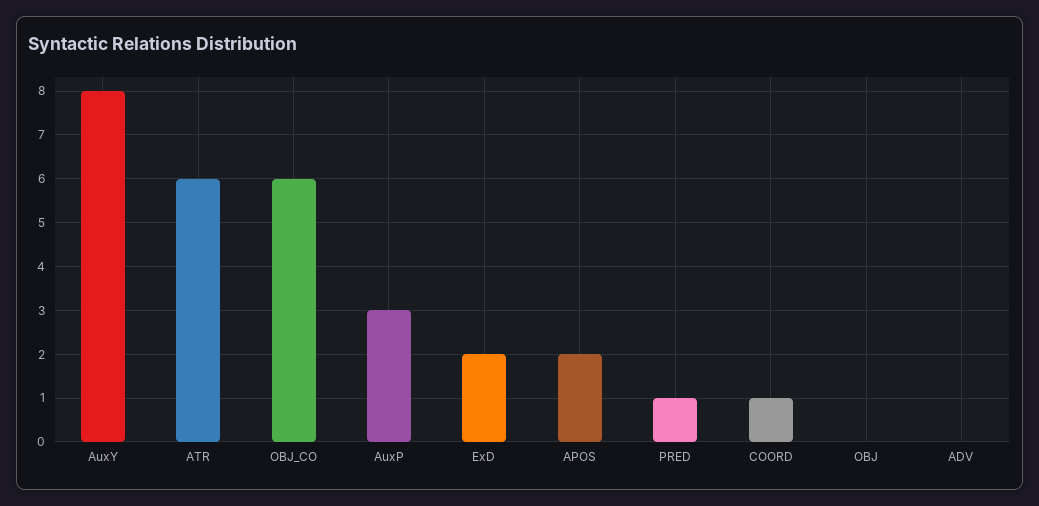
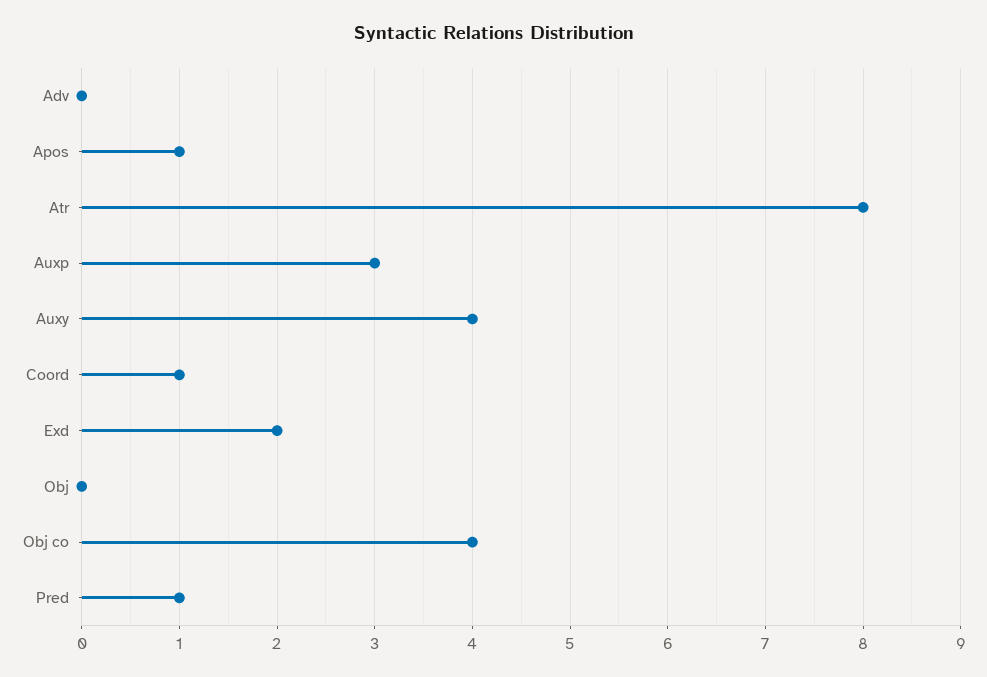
  {
-   "AuxY": 8,
+   "AuxY": 4,
-   "ATR": 6,
+   "ATR": 8,
-   "OBJ_CO": 6,
+   "OBJ_CO": 4,
    "AuxP": 3,
    "ExD": 2,
-   "APOS": 2,
+   "APOS": 1,
    "PRED": 1,
    "COORD": 1,
    "OBJ": 0,
    "ADV": 0
  }

